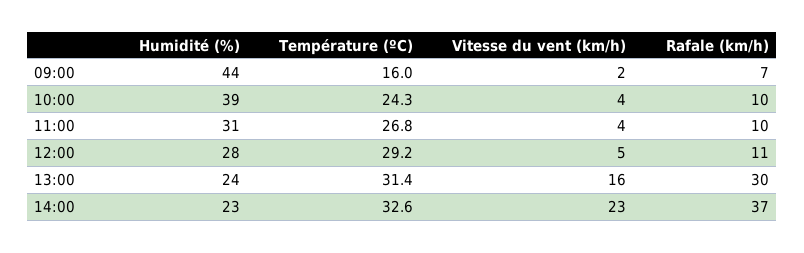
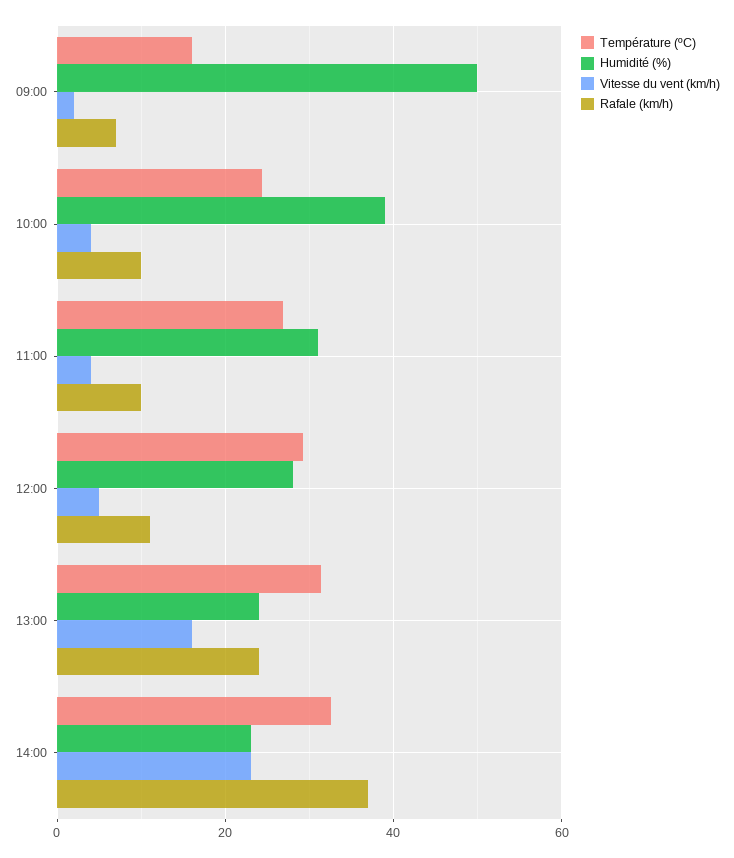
  {
    "Humidité (%)": {
-     "09:00": 44,
+     "09:00": 50,
      "10:00": 39,
      "11:00": 31,
      "12:00": 28,
      "13:00": 24,
      "14:00": 23
    },
    "Température (ºC)": {
      "09:00": 16,
      "10:00": 24.3,
      "11:00": 26.8,
      "12:00": 29.2,
      "13:00": 31.4,
      "14:00": 32.6
    },
    "Vitesse du vent (km/h)": {
      "09:00": 2,
      "10:00": 4,
      "11:00": 4,
      "12:00": 5,
      "13:00": 16,
      "14:00": 23
    },
    "Rafale (km/h)": {
      "09:00": 7,
      "10:00": 10,
      "11:00": 10,
      "12:00": 11,
-     "13:00": 30,
+     "13:00": 24,
      "14:00": 37
    }
  }

